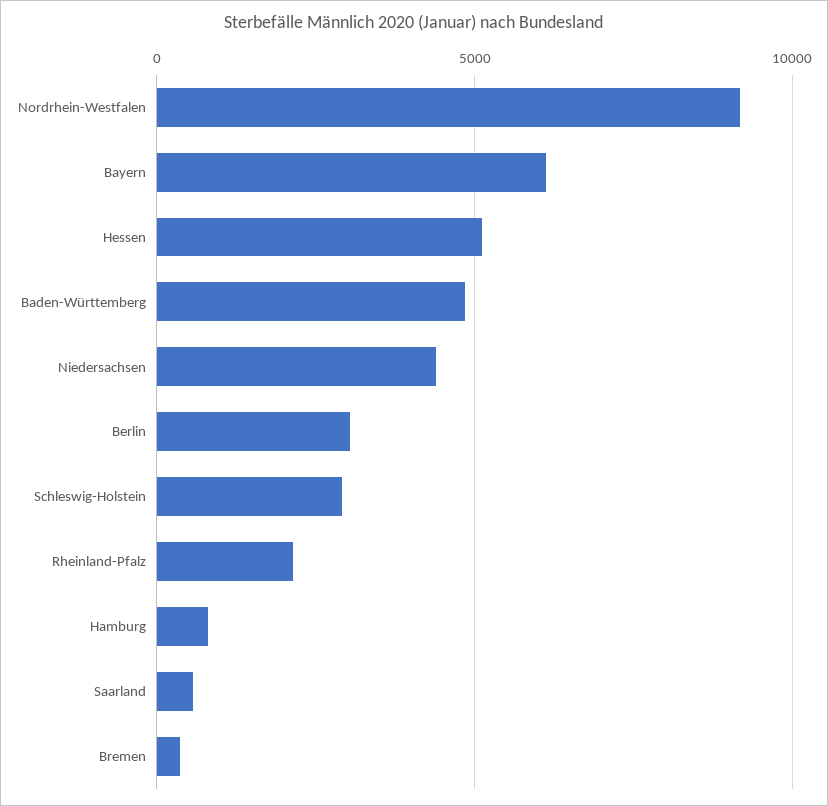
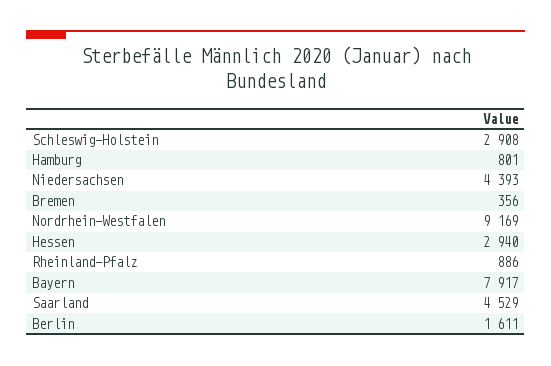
  {
    "Nordrhein-Westfalen": 9169,
-   "Bayern": 6000,
+   "Bayern": 7917,
-   "Hessen": 5000,
+   "Hessen": 2940,
-   "Baden-Württemberg": 5000,
    "Niedersachsen": 4393,
-   "Berlin": 3000,
+   "Berlin": 1611,
    "Schleswig-Holstein": 2908,
-   "Rheinland-Pfalz": 2000,
+   "Rheinland-Pfalz": 886,
    "Hamburg": 801,
-   "Saarland": 500,
+   "Saarland": 4529,
    "Bremen": 356
  }

